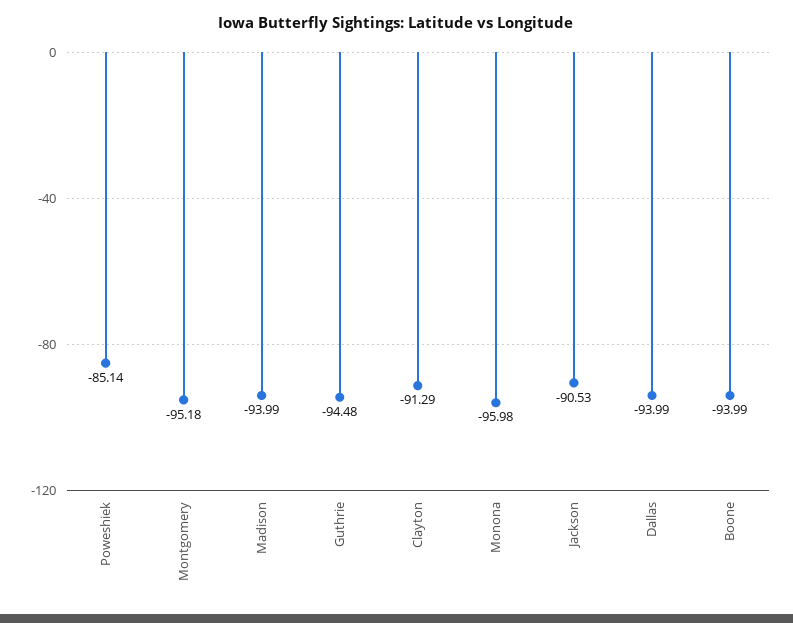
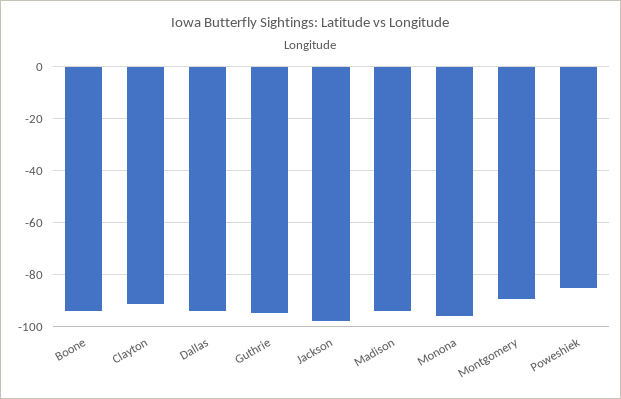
  {
    "Poweshiek": -85.14,
-   "Montgomery": -95.18,
+   "Montgomery": -90,
    "Madison": -93.99,
    "Guthrie": -94.48,
    "Clayton": -91.29,
    "Monona": -95.98,
-   "Jackson": -90.53,
+   "Jackson": -97.5,
    "Dallas": -93.99,
    "Boone": -93.99
  }

